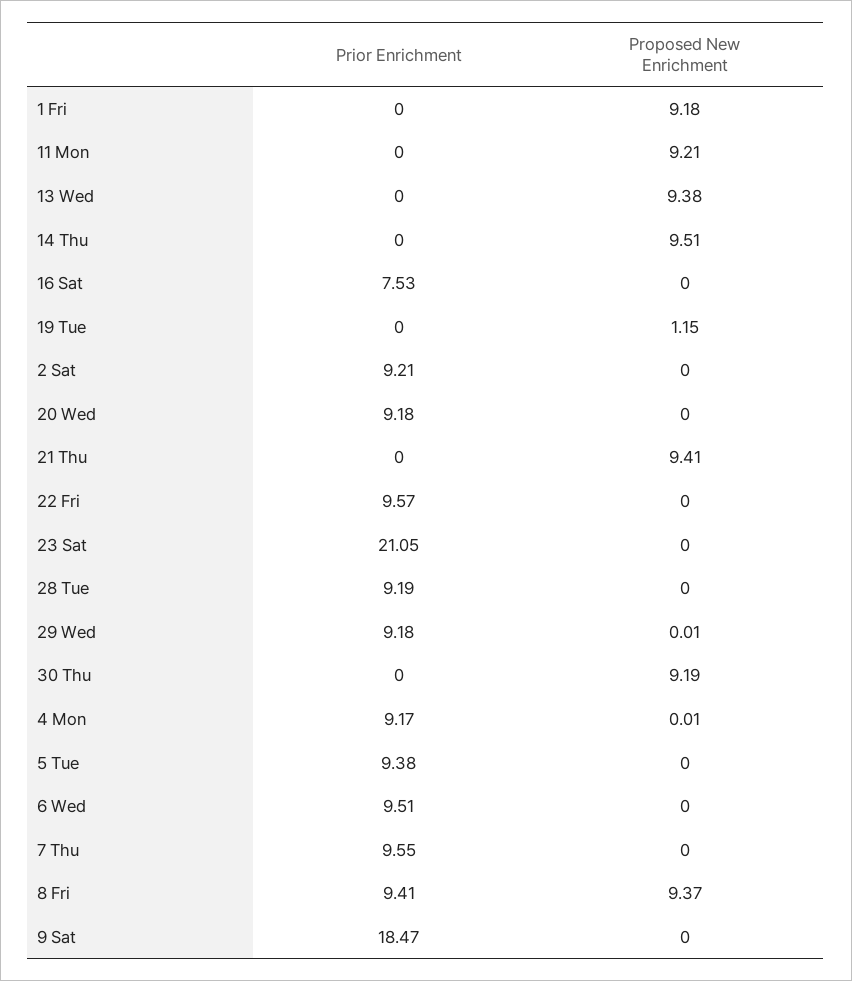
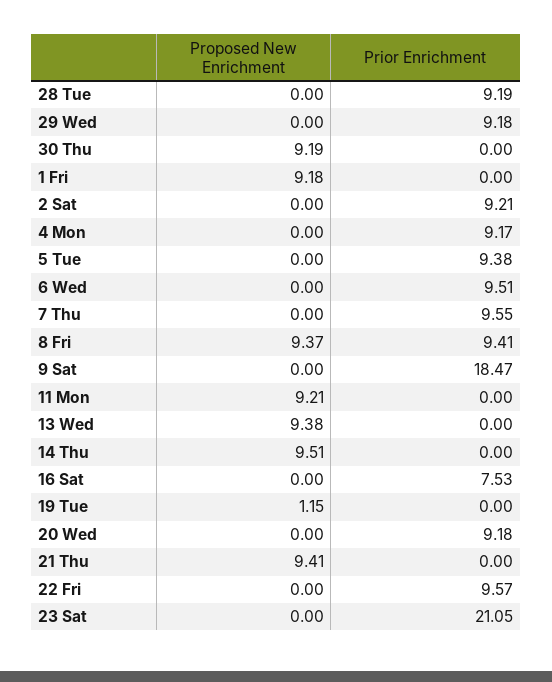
  {
    "Prior Enrichment": {
      "1 Fri": 0,
      "11 Mon": 0,
      "13 Wed": 0,
      "14 Thu": 0,
      "16 Sat": 7.53,
      "19 Tue": 0,
      "2 Sat": 9.21,
      "20 Wed": 9.18,
      "21 Thu": 0,
      "22 Fri": 9.57,
      "23 Sat": 21.05,
      "28 Tue": 9.19,
      "29 Wed": 9.18,
      "30 Thu": 0,
      "4 Mon": 9.17,
      "5 Tue": 9.38,
      "6 Wed": 9.51,
      "7 Thu": 9.55,
      "8 Fri": 9.41,
      "9 Sat": 18.47
    },
    "Proposed New Enrichment": {
      "1 Fri": 9.18,
      "11 Mon": 9.21,
      "13 Wed": 9.38,
      "14 Thu": 9.51,
      "16 Sat": 0,
      "19 Tue": 1.15,
      "2 Sat": 0,
      "20 Wed": 0,
      "21 Thu": 9.41,
      "22 Fri": 0,
      "23 Sat": 0,
      "28 Tue": 0,
-     "29 Wed": 0.01,
+     "29 Wed": 0,
      "30 Thu": 9.19,
-     "4 Mon": 0.01,
+     "4 Mon": 0,
      "5 Tue": 0,
      "6 Wed": 0,
      "7 Thu": 0,
      "8 Fri": 9.37,
      "9 Sat": 0
    }
  }

